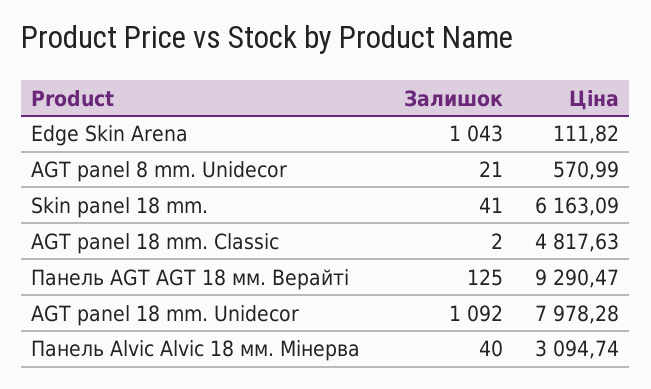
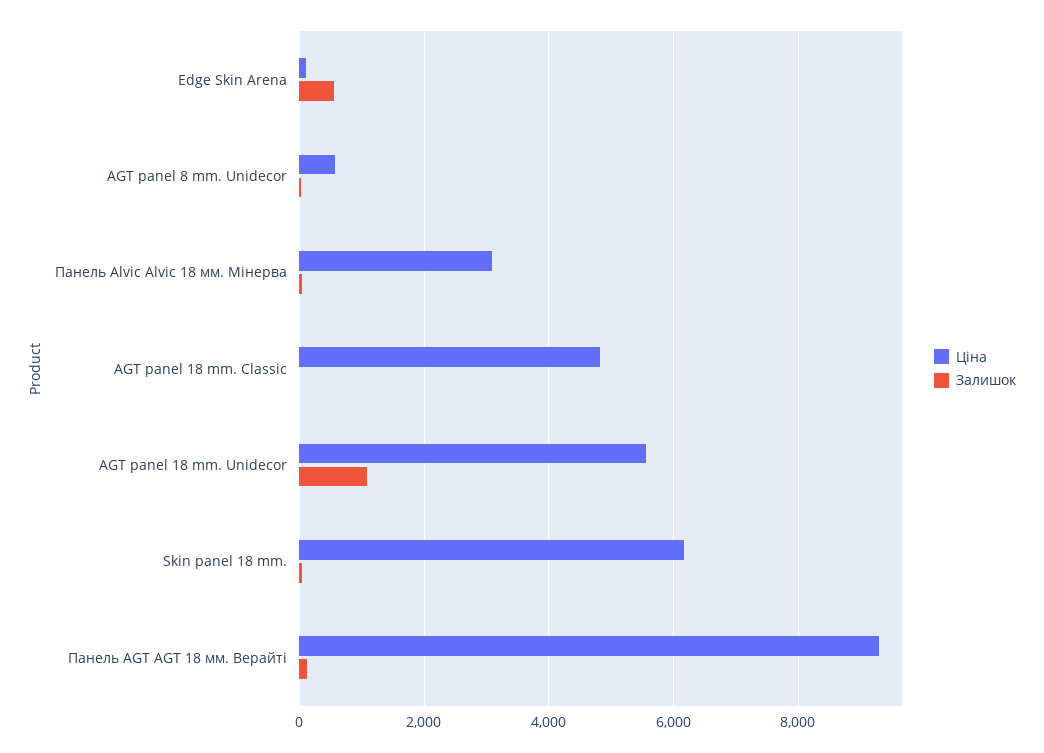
  {
    "Залишок": {
-     "Edge Skin Arena": 1043,
+     "Edge Skin Arena": 600,
      "AGT panel 8 mm. Unidecor": 21,
      "Skin panel 18 mm.": 41,
      "AGT panel 18 mm. Classic": 2,
      "Панель AGT AGT 18 мм. Верайті": 125,
      "AGT panel 18 mm. Unidecor": 1092,
      "Панель Alvic Alvic 18 мм. Мінерва": 40
    },
    "Ціна": {
      "Edge Skin Arena": 111.82,
      "AGT panel 8 mm. Unidecor": 570.99,
      "Skin panel 18 mm.": 6163.09,
      "AGT panel 18 mm. Classic": 4817.63,
      "Панель AGT AGT 18 мм. Верайті": 9290.47,
-     "AGT panel 18 mm. Unidecor": 7978.28,
+     "AGT panel 18 mm. Unidecor": 5600,
      "Панель Alvic Alvic 18 мм. Мінерва": 3094.74
    }
  }

